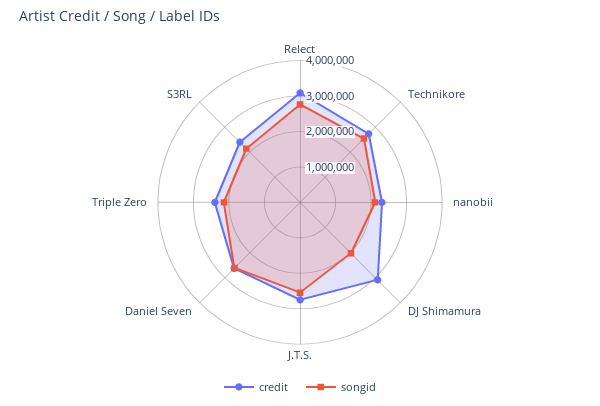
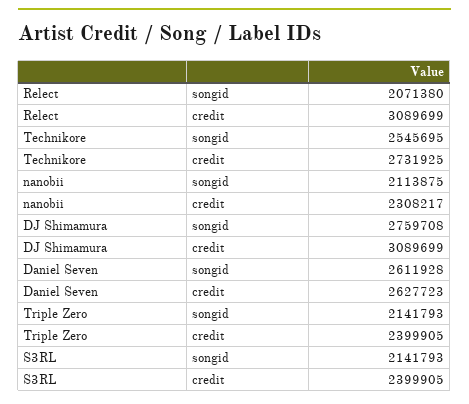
  {
    "credit": {
      "Relect": 3089699,
      "Technikore": 2731925,
      "nanobii": 2308217,
      "DJ Shimamura": 3089699,
-     "J.T.S.": 2750000,
      "Daniel Seven": 2627723,
      "Triple Zero": 2399905,
      "S3RL": 2399905
    },
    "songid": {
-     "Relect": 2750000,
+     "Relect": 2071380,
      "Technikore": 2545695,
      "nanobii": 2113875,
-     "DJ Shimamura": 2000000,
+     "DJ Shimamura": 2759708,
-     "J.T.S.": 2500000,
      "Daniel Seven": 2611928,
      "Triple Zero": 2141793,
      "S3RL": 2141793
    }
  }

